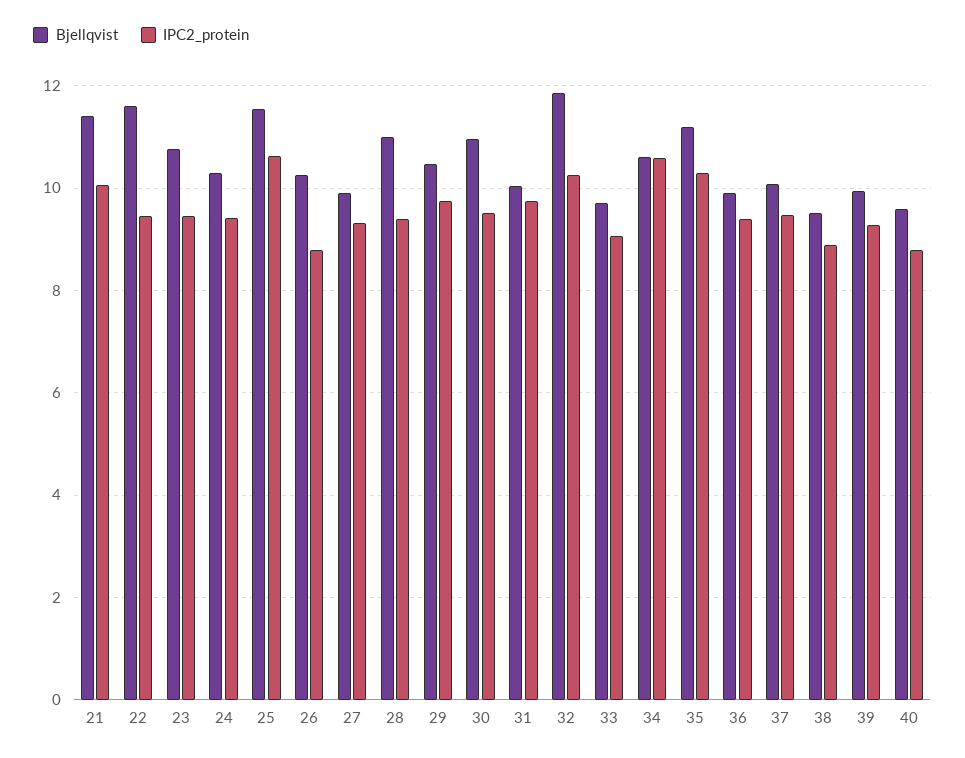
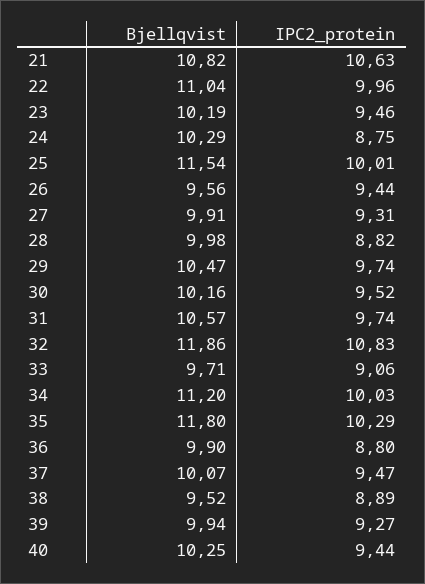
  {
    "Bjellqvist": {
-     "21": 11.4,
+     "21": 10.82,
-     "22": 11.6,
+     "22": 11.04,
-     "23": 10.8,
+     "23": 10.19,
      "24": 10.29,
      "25": 11.54,
-     "26": 10.2,
+     "26": 9.56,
      "27": 9.91,
-     "28": 11,
+     "28": 9.98,
      "29": 10.47,
-     "30": 11,
+     "30": 10.16,
-     "31": 10,
+     "31": 10.57,
      "32": 11.86,
      "33": 9.71,
-     "34": 10.6,
+     "34": 11.2,
-     "35": 11.2,
+     "35": 11.8,
      "36": 9.9,
      "37": 10.07,
      "38": 9.52,
      "39": 9.94,
-     "40": 9.6
+     "40": 10.25
    },
    "IPC2_protein": {
-     "21": 10,
+     "21": 10.63,
-     "22": 9.4,
+     "22": 9.96,
      "23": 9.46,
-     "24": 9.4,
+     "24": 8.75,
-     "25": 10.6,
+     "25": 10.01,
-     "26": 8.8,
+     "26": 9.44,
      "27": 9.31,
-     "28": 9.4,
+     "28": 8.82,
      "29": 9.74,
      "30": 9.52,
      "31": 9.74,
-     "32": 10.2,
+     "32": 10.83,
      "33": 9.06,
-     "34": 10.6,
+     "34": 10.03,
      "35": 10.29,
-     "36": 9.4,
+     "36": 8.8,
      "37": 9.47,
      "38": 8.89,
      "39": 9.27,
-     "40": 8.8
+     "40": 9.44
    }
  }

